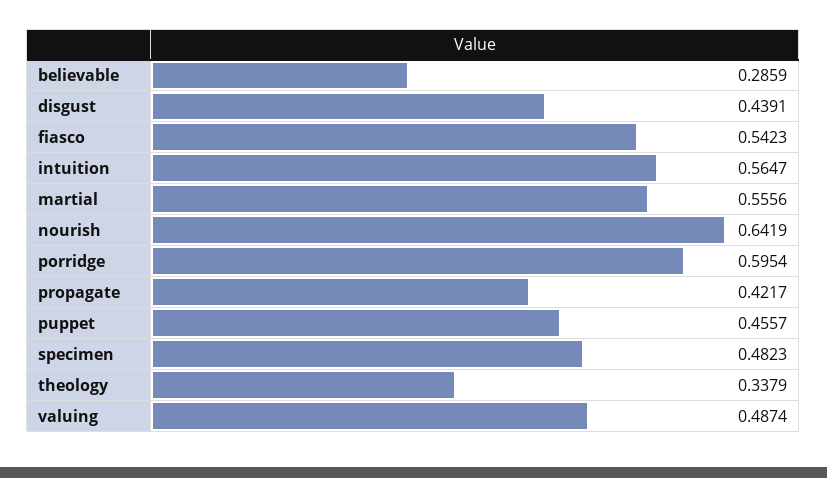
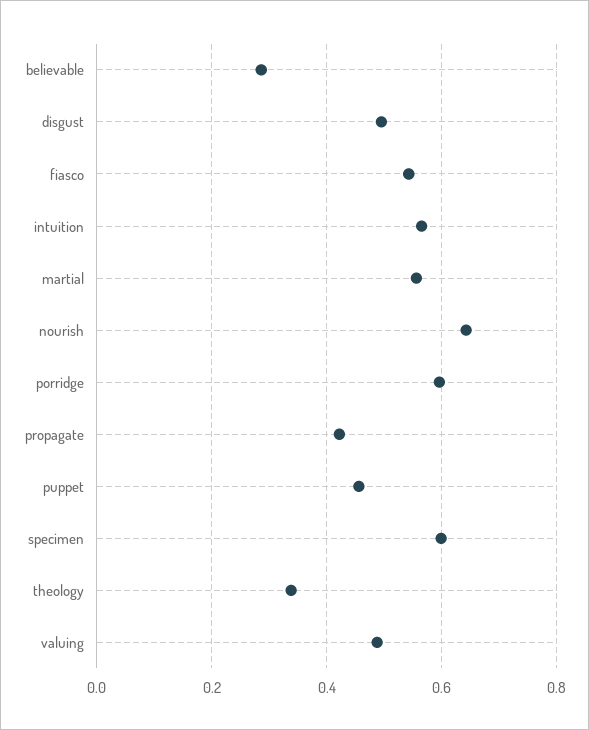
  {
    "believable": 0.2859,
-   "disgust": 0.4391,
+   "disgust": 0.5,
    "fiasco": 0.5423,
    "intuition": 0.5647,
    "martial": 0.5556,
    "nourish": 0.6419,
    "porridge": 0.5954,
    "propagate": 0.4217,
    "puppet": 0.4557,
-   "specimen": 0.4823,
+   "specimen": 0.6,
    "theology": 0.3379,
    "valuing": 0.4874
  }

